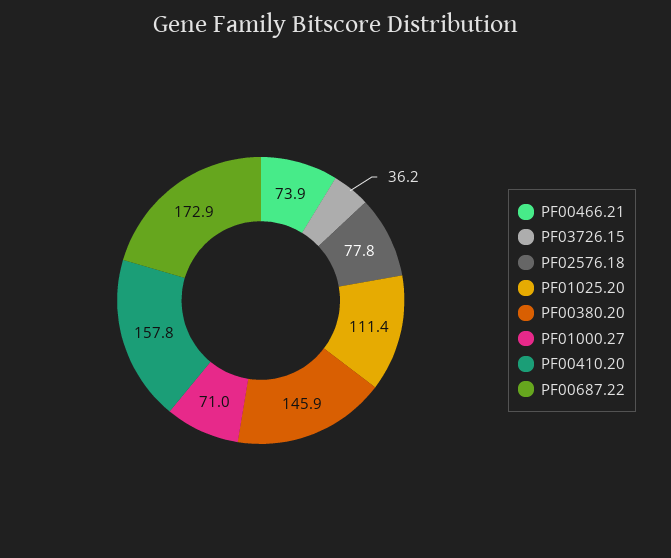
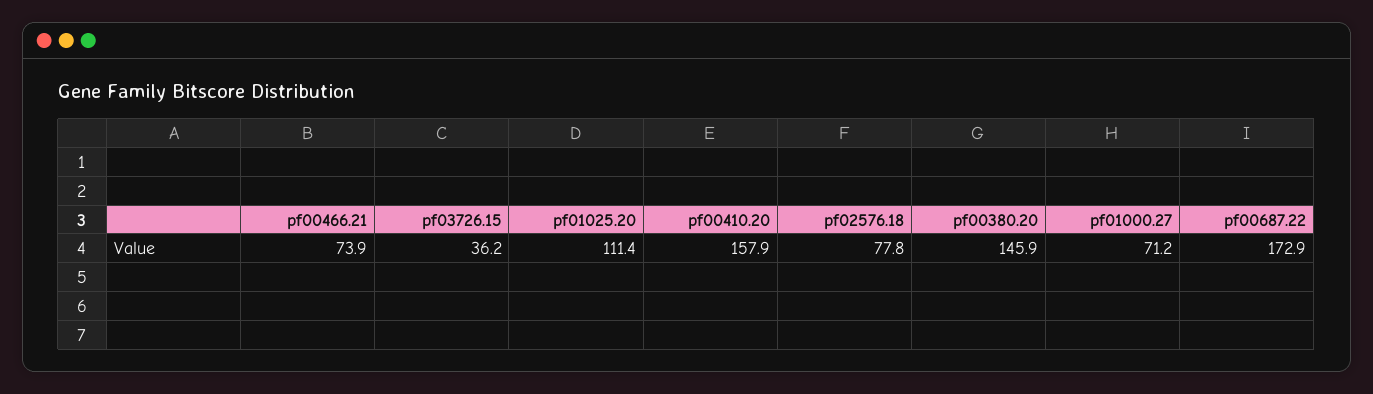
  {
    "PF00466.21": 73.9,
    "PF03726.15": 36.2,
    "PF02576.18": 77.8,
    "PF01025.20": 111.4,
    "PF00380.20": 145.9,
-   "PF01000.27": 71,
+   "PF01000.27": 71.2,
-   "PF00410.20": 157.8,
+   "PF00410.20": 157.9,
    "PF00687.22": 172.9
  }

